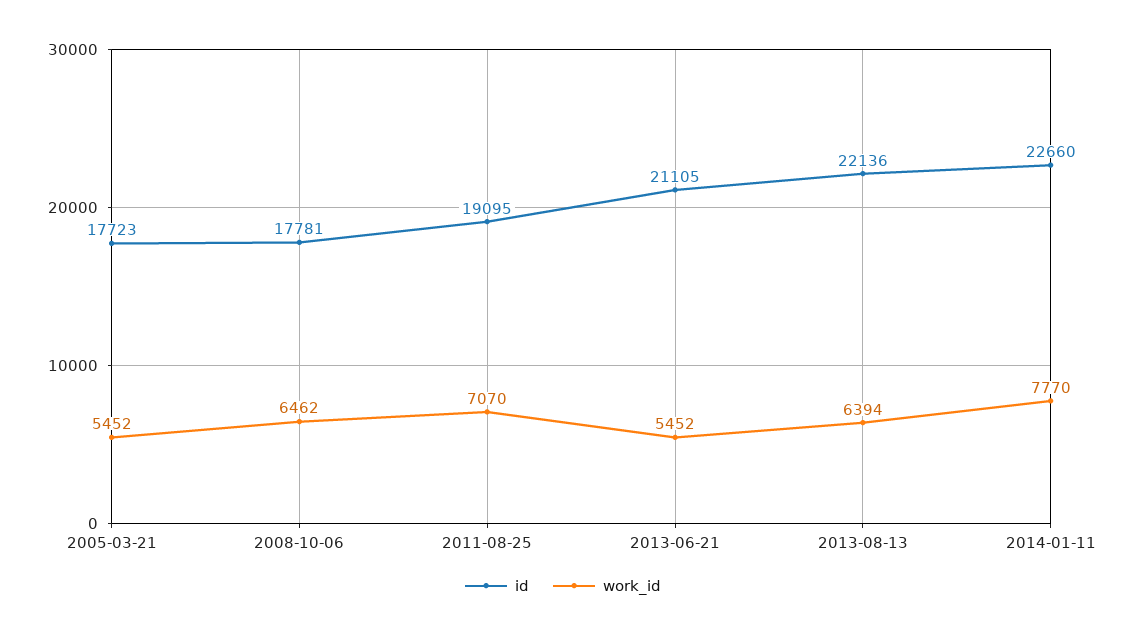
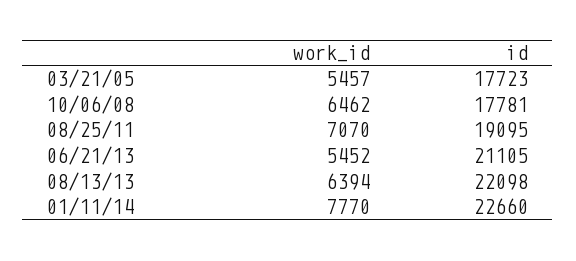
  {
    "id": {
      "2005-03-21": 17723,
      "2008-10-06": 17781,
      "2011-08-25": 19095,
      "2013-06-21": 21105,
-     "2013-08-13": 22136,
+     "2013-08-13": 22098,
      "2014-01-11": 22660
    },
    "work_id": {
-     "2005-03-21": 5452,
+     "2005-03-21": 5457,
      "2008-10-06": 6462,
      "2011-08-25": 7070,
      "2013-06-21": 5452,
      "2013-08-13": 6394,
      "2014-01-11": 7770
    }
  }

